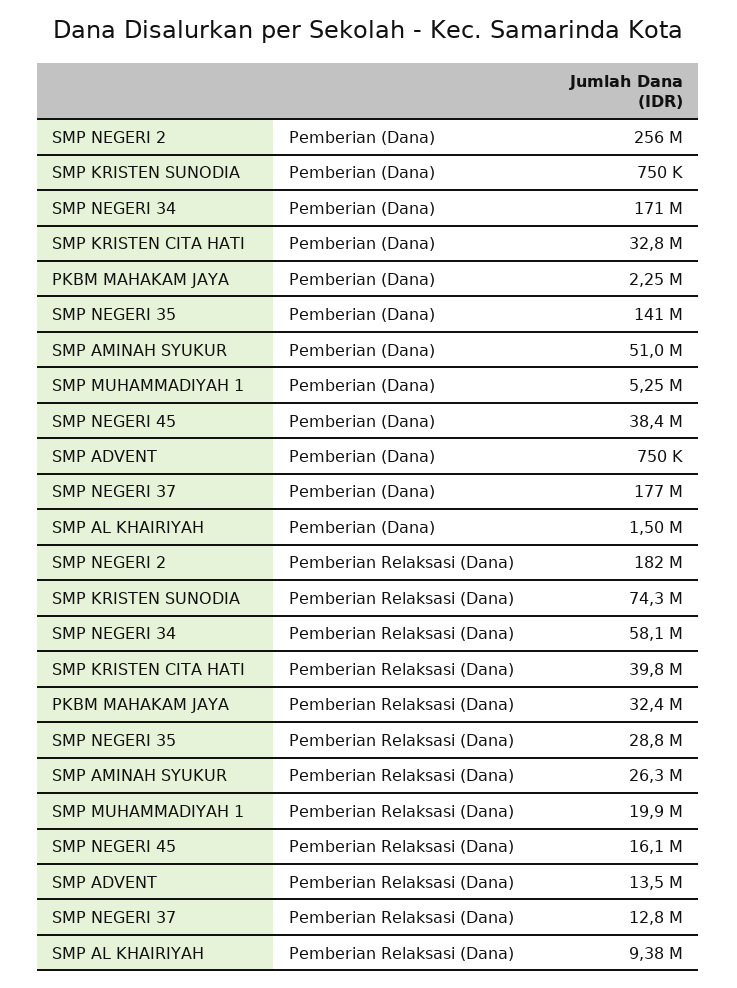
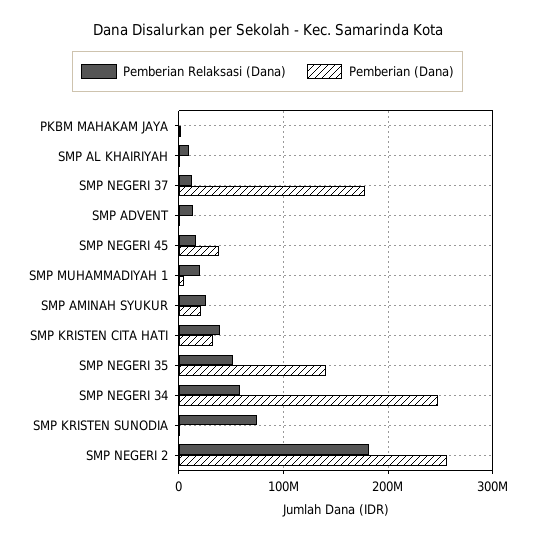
  {
    "Pemberian (Dana)": {
      "SMP NEGERI 2": 256000000,
      "SMP KRISTEN SUNODIA": 750000,
-     "SMP NEGERI 34": 171000000,
+     "SMP NEGERI 34": 250000000,
      "SMP KRISTEN CITA HATI": 32800000,
      "PKBM MAHAKAM JAYA": 2250000,
      "SMP NEGERI 35": 141000000,
-     "SMP AMINAH SYUKUR": 51000000,
+     "SMP AMINAH SYUKUR": 20000000,
      "SMP MUHAMMADIYAH 1": 5250000,
      "SMP NEGERI 45": 38400000,
      "SMP ADVENT": 750000,
      "SMP NEGERI 37": 177000000,
      "SMP AL KHAIRIYAH": 1500000
    },
    "Pemberian Relaksasi (Dana)": {
      "SMP NEGERI 2": 182000000,
      "SMP KRISTEN SUNODIA": 74300000,
      "SMP NEGERI 34": 58100000,
      "SMP KRISTEN CITA HATI": 39800000,
-     "PKBM MAHAKAM JAYA": 32400000,
+     "PKBM MAHAKAM JAYA": 0,
-     "SMP NEGERI 35": 28800000,
+     "SMP NEGERI 35": 50000000,
      "SMP AMINAH SYUKUR": 26300000,
      "SMP MUHAMMADIYAH 1": 19900000,
      "SMP NEGERI 45": 16100000,
      "SMP ADVENT": 13500000,
      "SMP NEGERI 37": 12800000,
      "SMP AL KHAIRIYAH": 9380000
    }
  }

